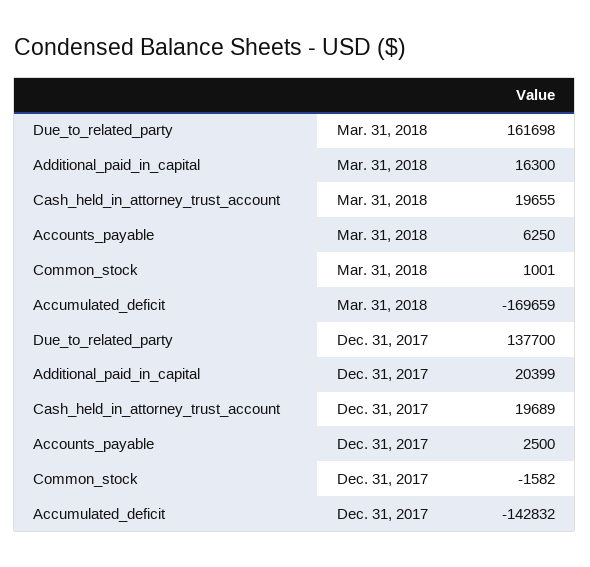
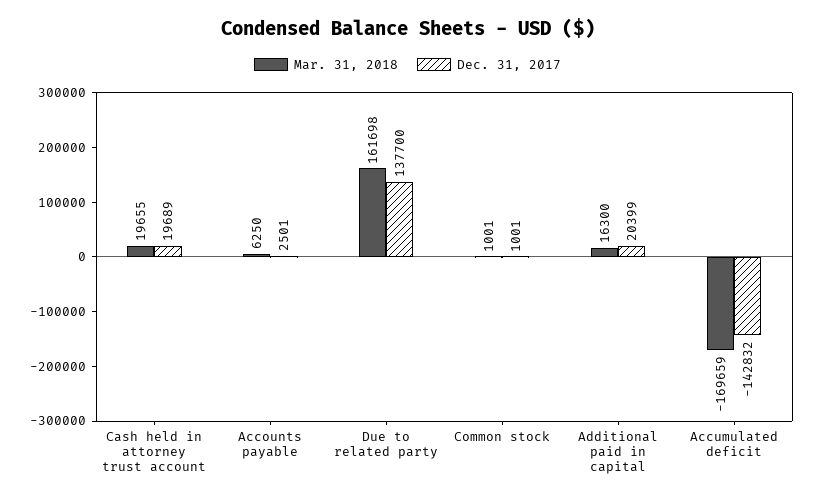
  {
    "Mar. 31, 2018": {
      "Due_to_related_party": 161698,
      "Additional_paid_in_capital": 16300,
      "Cash_held_in_attorney_trust_account": 19655,
      "Accounts_payable": 6250,
      "Common_stock": 1001,
      "Accumulated_deficit": -169659
    },
    "Dec. 31, 2017": {
      "Due_to_related_party": 137700,
      "Additional_paid_in_capital": 20399,
      "Cash_held_in_attorney_trust_account": 19689,
-     "Accounts_payable": 2500,
+     "Accounts_payable": 2501,
-     "Common_stock": -1582,
+     "Common_stock": 1001,
      "Accumulated_deficit": -142832
    }
  }

